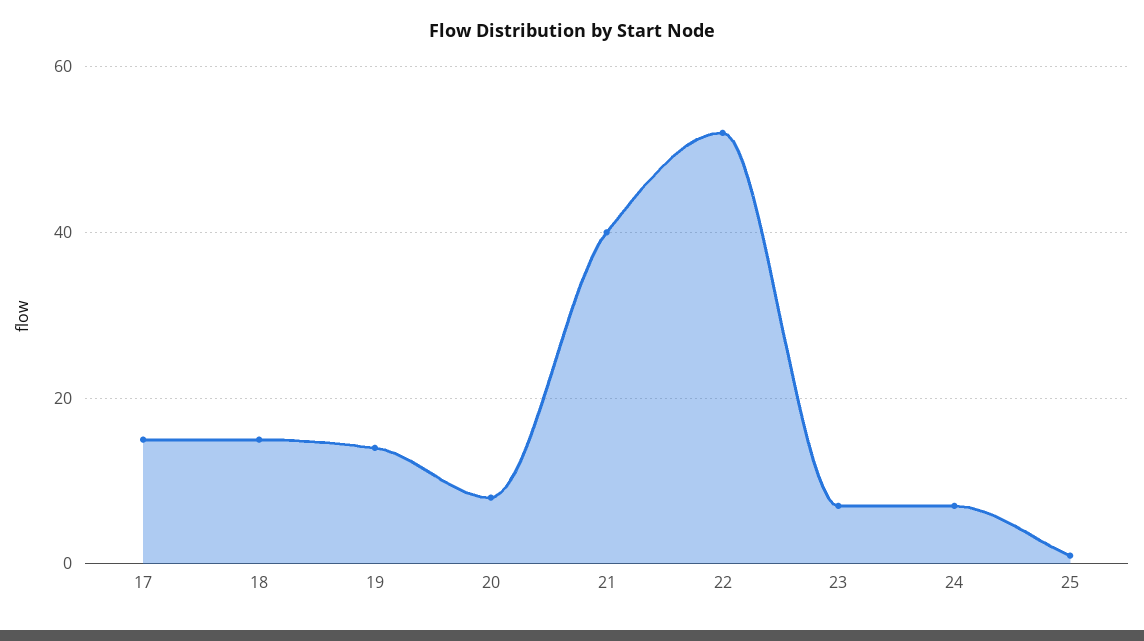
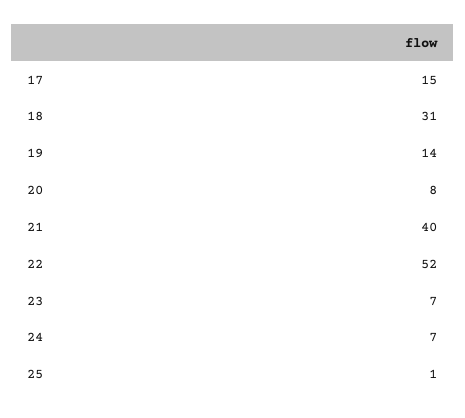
  {
    "17": 15,
-   "18": 15,
+   "18": 31,
    "19": 14,
    "20": 8,
    "21": 40,
    "22": 52,
    "23": 7,
    "24": 7,
    "25": 1
  }

